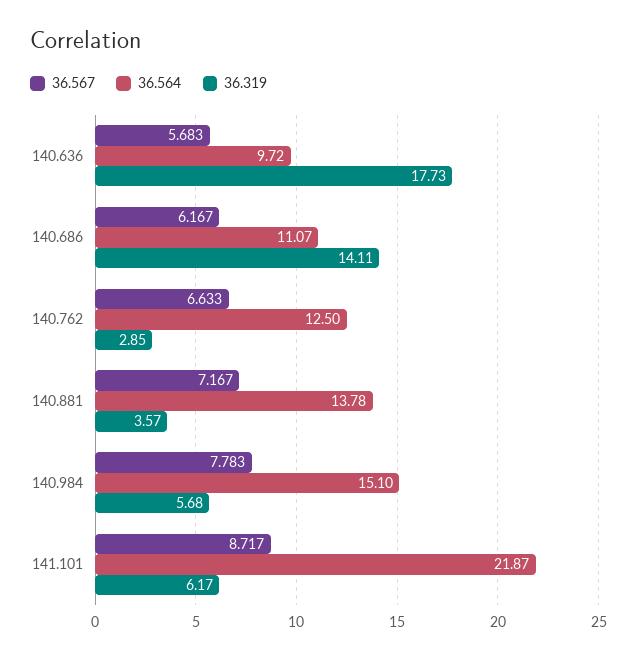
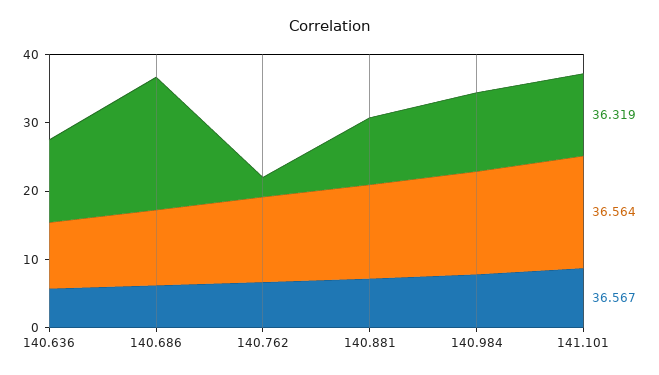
  {
    "36.567": {
      "140.636": 5.683,
      "140.686": 6.167,
      "140.762": 6.633,
      "140.881": 7.167,
      "140.984": 7.783,
      "141.101": 8.717
    },
    "36.564": {
      "140.636": 9.72,
      "140.686": 11.07,
      "140.762": 12.5,
      "140.881": 13.78,
      "140.984": 15.1,
-     "141.101": 21.87
+     "141.101": 16
    },
    "36.319": {
-     "140.636": 17.73,
+     "140.636": 12,
-     "140.686": 14.11,
+     "140.686": 20,
      "140.762": 2.85,
-     "140.881": 3.57,
+     "140.881": 10,
-     "140.984": 5.68,
+     "140.984": 12,
-     "141.101": 6.17
+     "141.101": 12
    }
  }

